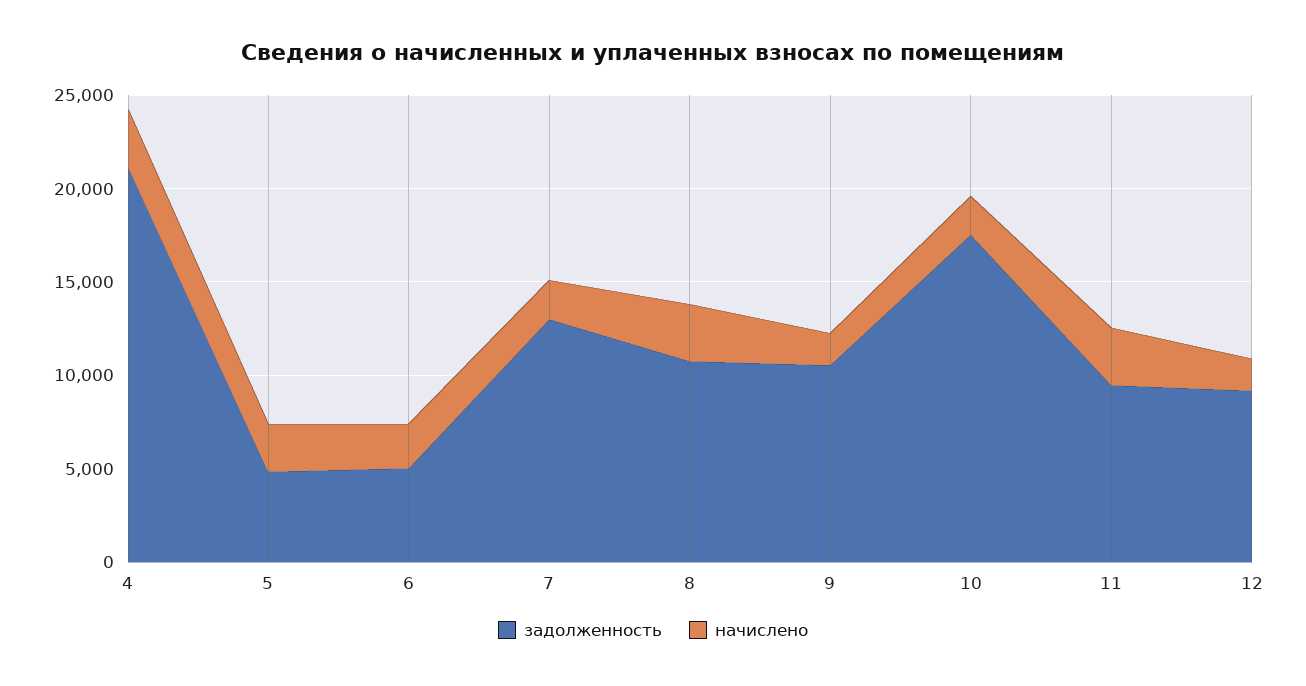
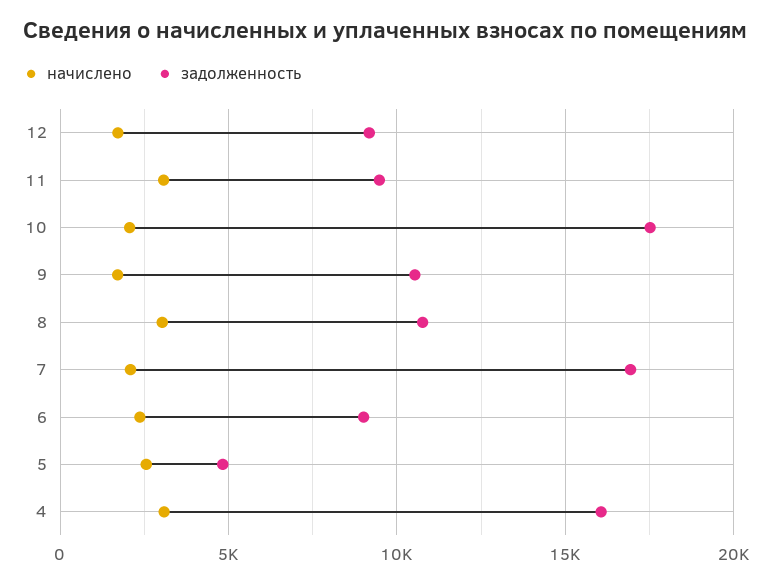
  {
    "задолженность": {
-     "4": 21000,
+     "4": 16000,
      "5": 5000,
-     "6": 5000,
+     "6": 9000,
-     "7": 13000,
+     "7": 17000,
      "8": 11000,
      "9": 10500,
      "10": 17500,
      "11": 9500,
      "12": 9000
    },
    "начислено": {
      "4": 3000,
      "5": 2500,
      "6": 2500,
      "7": 2000,
      "8": 3000,
      "9": 1500,
      "10": 2000,
      "11": 3000,
      "12": 1500
    }
  }

